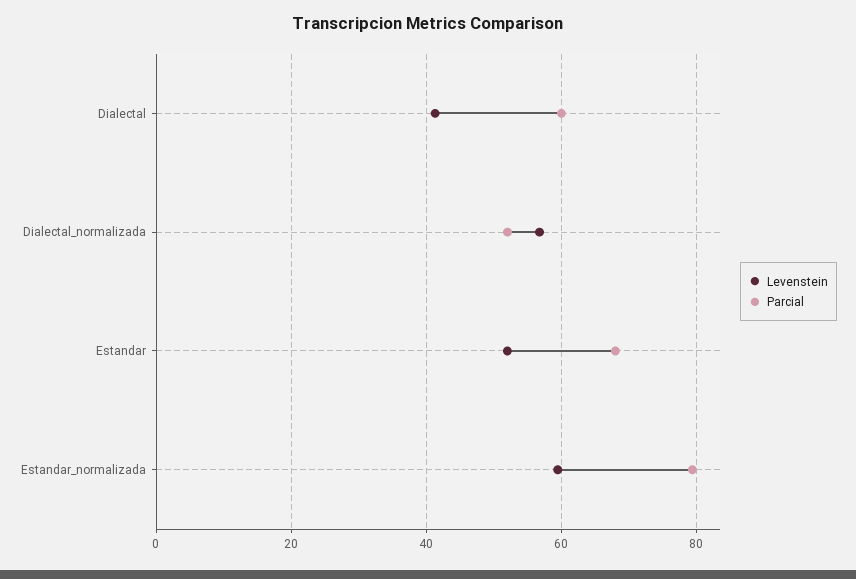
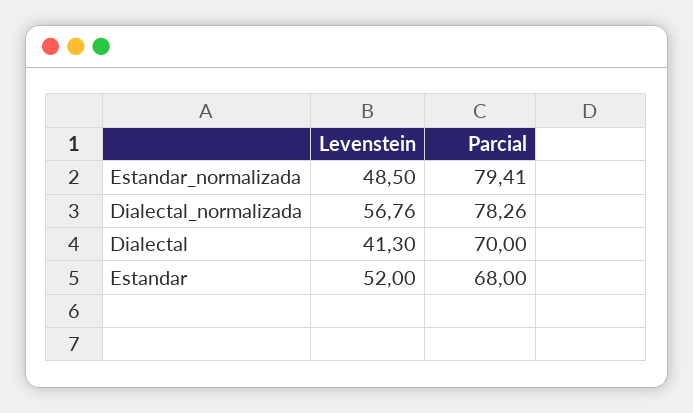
  {
    "Levenstein": {
      "Dialectal": 41.3,
      "Dialectal_normalizada": 56.76,
      "Estandar": 52,
-     "Estandar_normalizada": 60
+     "Estandar_normalizada": 48.5
    },
    "Parcial": {
-     "Dialectal": 60,
+     "Dialectal": 70,
-     "Dialectal_normalizada": 52,
+     "Dialectal_normalizada": 78.26,
      "Estandar": 68,
      "Estandar_normalizada": 79.41
    }
  }

